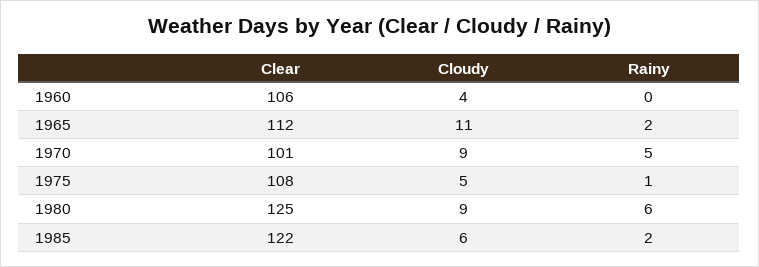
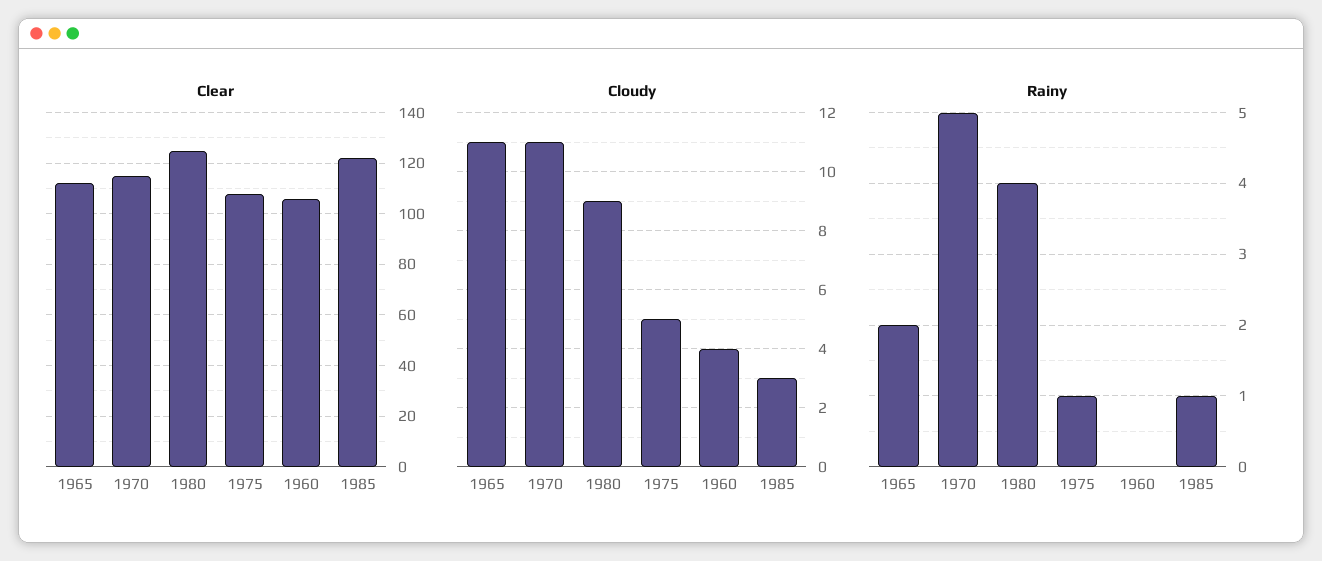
  {
    "Clear": {
      "1960": 106,
      "1965": 112,
-     "1970": 101,
+     "1970": 115,
      "1975": 108,
      "1980": 125,
      "1985": 122
    },
    "Cloudy": {
      "1960": 4,
      "1965": 11,
-     "1970": 9,
+     "1970": 11,
      "1975": 5,
      "1980": 9,
-     "1985": 6
+     "1985": 3
    },
    "Rainy": {
      "1960": 0,
      "1965": 2,
      "1970": 5,
      "1975": 1,
-     "1980": 6,
+     "1980": 4,
-     "1985": 2
+     "1985": 1
    }
  }

